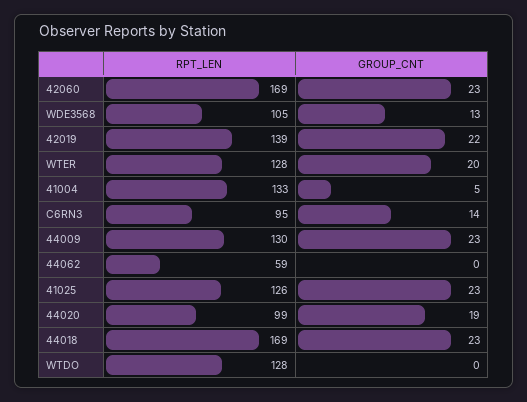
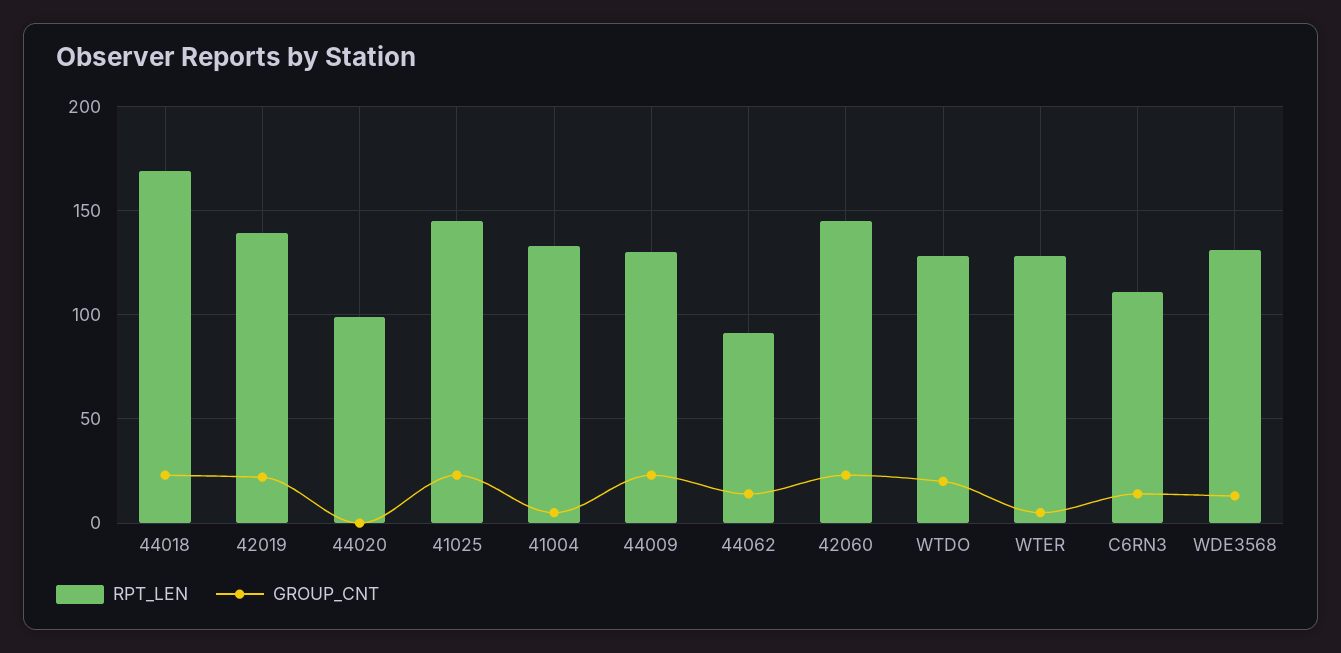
  {
    "RPT_LEN": {
-     "42060": 169,
+     "42060": 145,
-     "WDE3568": 105,
+     "WDE3568": 130,
      "42019": 139,
      "WTER": 128,
      "41004": 133,
-     "C6RN3": 95,
+     "C6RN3": 110,
      "44009": 130,
-     "44062": 59,
+     "44062": 90,
-     "41025": 126,
+     "41025": 145,
      "44020": 99,
      "44018": 169,
      "WTDO": 128
    },
    "GROUP_CNT": {
      "42060": 23,
      "WDE3568": 13,
      "42019": 22,
-     "WTER": 20,
+     "WTER": 5,
      "41004": 5,
      "C6RN3": 14,
      "44009": 23,
-     "44062": 0,
+     "44062": 15,
      "41025": 23,
-     "44020": 19,
+     "44020": 0,
      "44018": 23,
-     "WTDO": 0
+     "WTDO": 20
    }
  }

